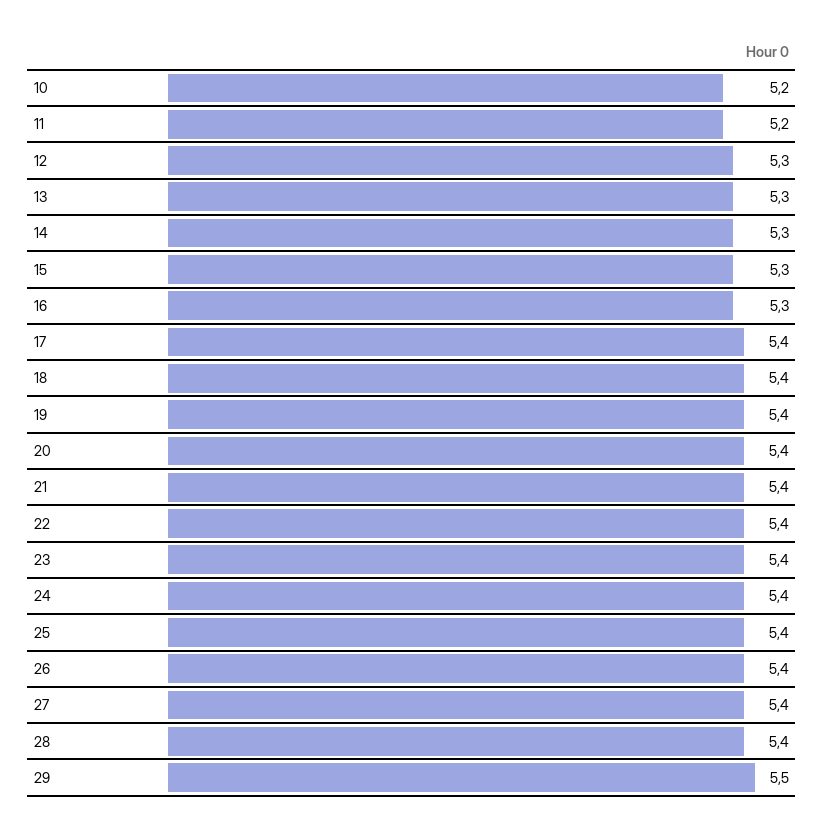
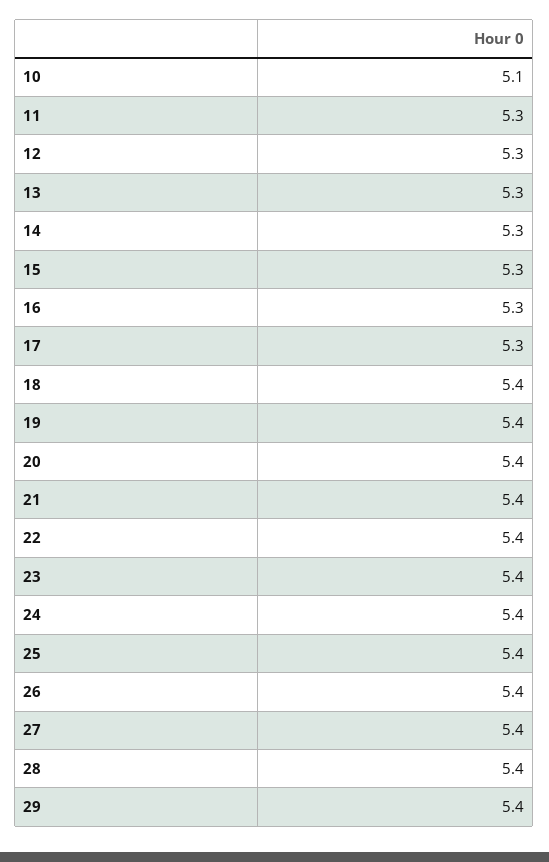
  {
-   "10": 5.2,
+   "10": 5.1,
-   "11": 5.2,
+   "11": 5.3,
    "12": 5.3,
    "13": 5.3,
    "14": 5.3,
    "15": 5.3,
    "16": 5.3,
-   "17": 5.4,
+   "17": 5.3,
    "18": 5.4,
    "19": 5.4,
    "20": 5.4,
    "21": 5.4,
    "22": 5.4,
    "23": 5.4,
    "24": 5.4,
    "25": 5.4,
    "26": 5.4,
    "27": 5.4,
    "28": 5.4,
-   "29": 5.5
+   "29": 5.4
  }

